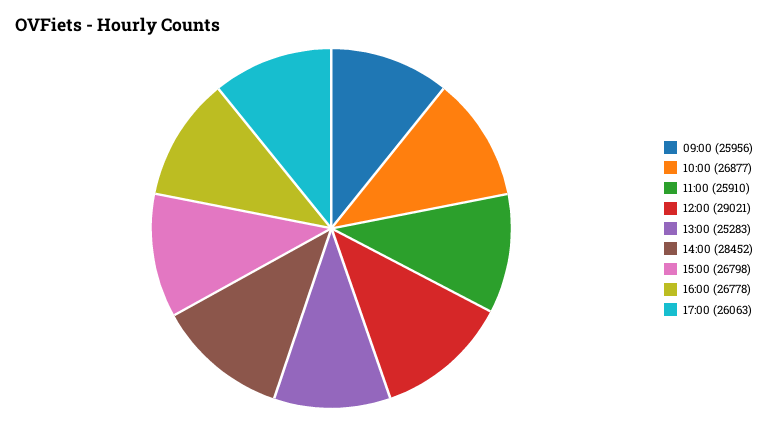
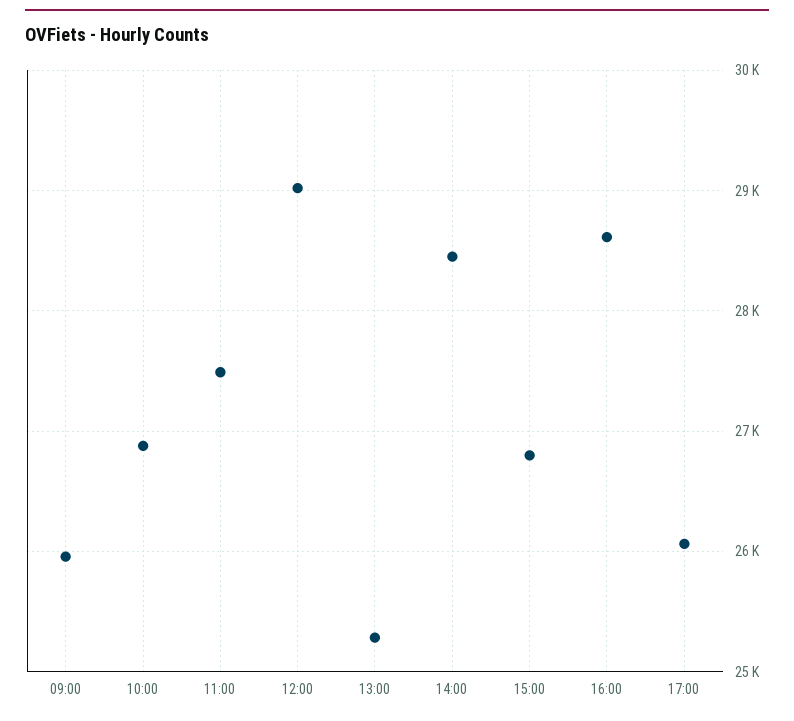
  {
    "09:00": 25956,
    "10:00": 26877,
-   "11:00": 25910,
+   "11:00": 27500,
    "12:00": 29021,
    "13:00": 25283,
    "14:00": 28452,
    "15:00": 26798,
-   "16:00": 26778,
+   "16:00": 28600,
    "17:00": 26063
  }

